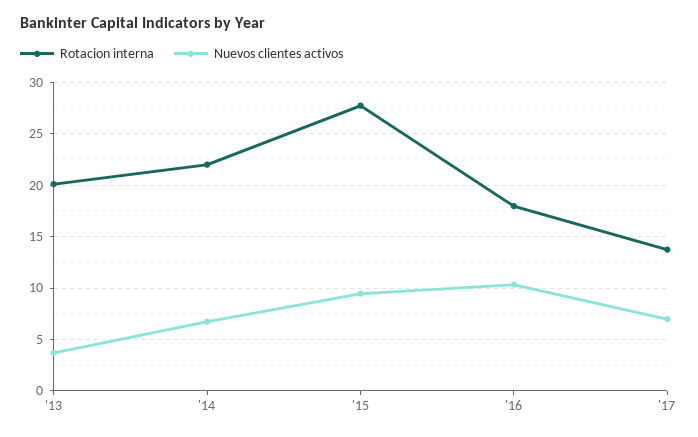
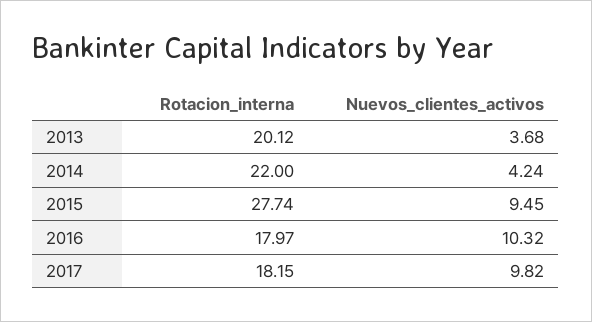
  {
    "Rotacion interna": {
      "'13": 20.12,
      "'14": 22,
      "'15": 27.74,
      "'16": 17.97,
-     "'17": 14
+     "'17": 18.15
    },
    "Nuevos clientes activos": {
      "'13": 3.68,
-     "'14": 7,
+     "'14": 4.24,
      "'15": 9.45,
      "'16": 10.32,
-     "'17": 7
+     "'17": 9.82
    }
  }

